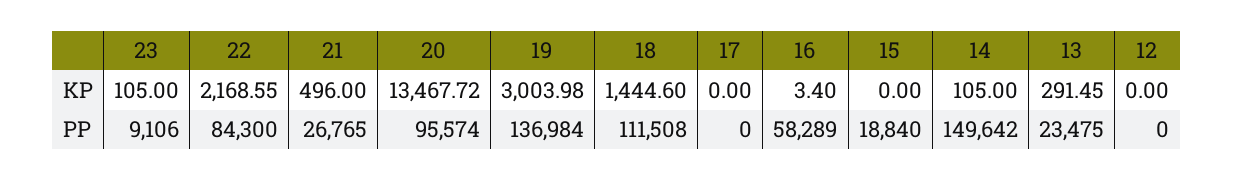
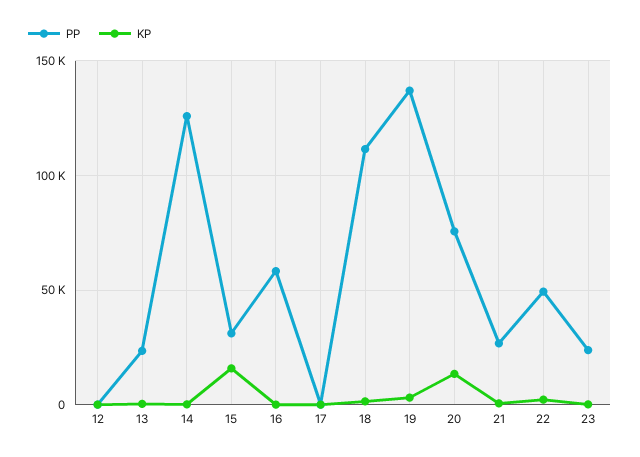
  {
    "KP": {
      "23": 105,
      "22": 2168.55,
      "21": 496,
      "20": 13467.72,
      "19": 3003.98,
      "18": 1444.6,
      "17": 0,
      "16": 3.4,
-     "15": 0,
+     "15": 15000,
      "14": 105,
      "13": 291.45,
      "12": 0
    },
    "PP": {
-     "23": 9106,
+     "23": 25000,
-     "22": 84300,
+     "22": 50000,
      "21": 26765,
-     "20": 95574,
+     "20": 75000,
      "19": 136984,
      "18": 111508,
      "17": 0,
      "16": 58289,
-     "15": 18840,
+     "15": 30000,
-     "14": 149642,
+     "14": 125000,
      "13": 23475,
      "12": 0
    }
  }

